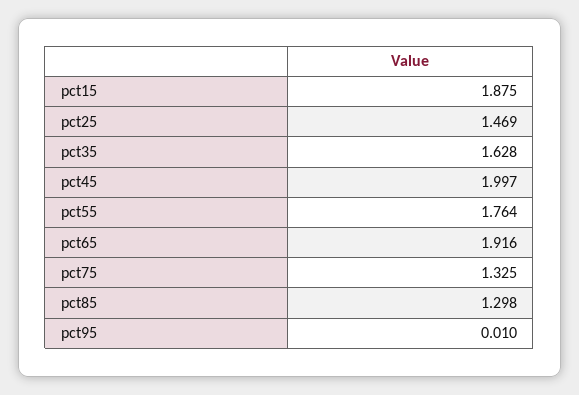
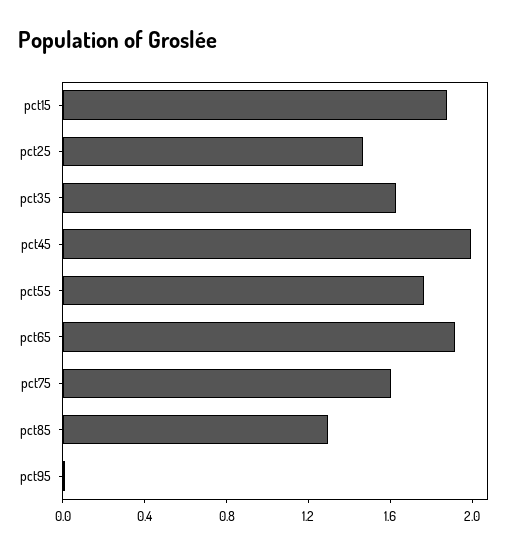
  {
    "pct15": 1.875,
    "pct25": 1.469,
    "pct35": 1.628,
    "pct45": 1.997,
    "pct55": 1.764,
    "pct65": 1.916,
-   "pct75": 1.325,
+   "pct75": 1.6,
    "pct85": 1.298,
    "pct95": 0.01
  }

